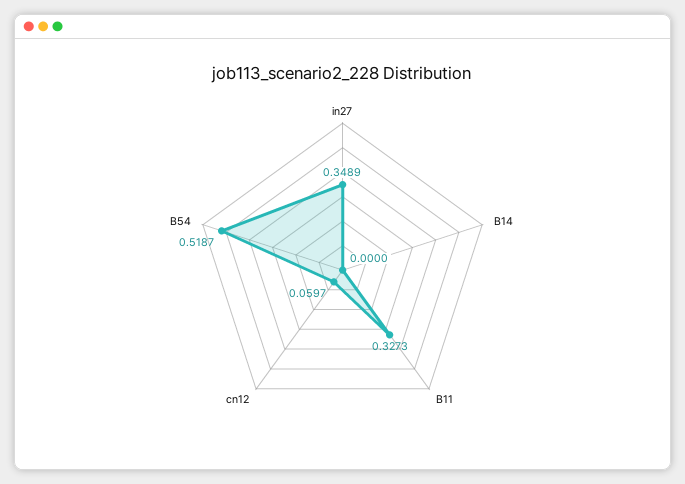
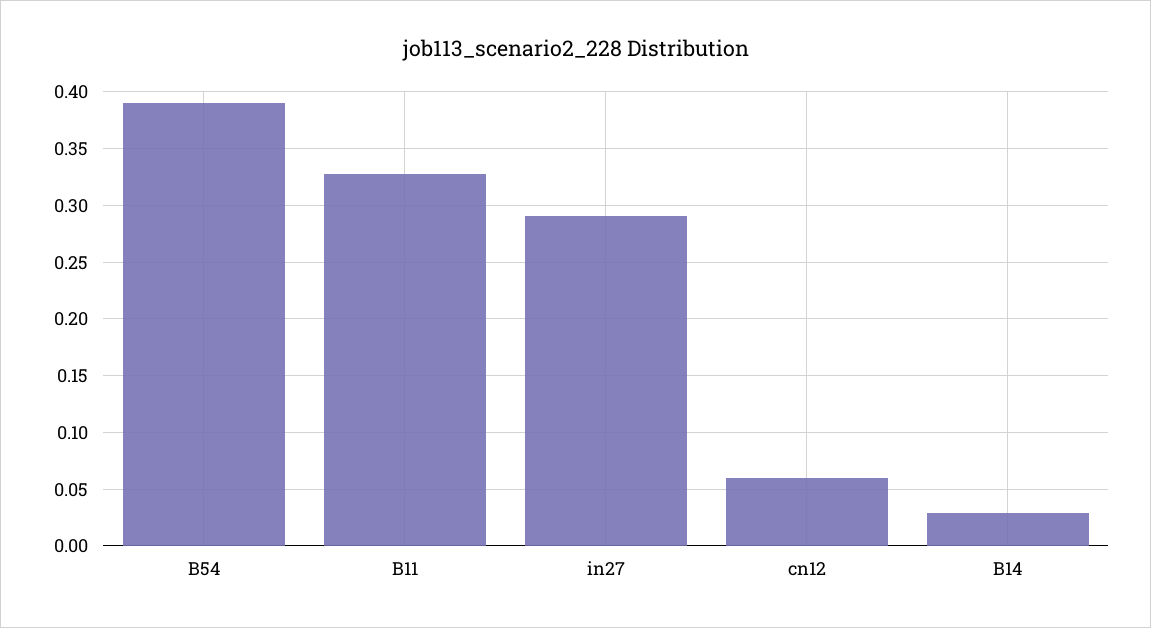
  {
-   "in27": 0.3489,
+   "in27": 0.29,
-   "B14": 0,
+   "B14": 0.03,
    "B11": 0.3273,
    "cn12": 0.0597,
-   "B54": 0.5187
+   "B54": 0.39
  }

